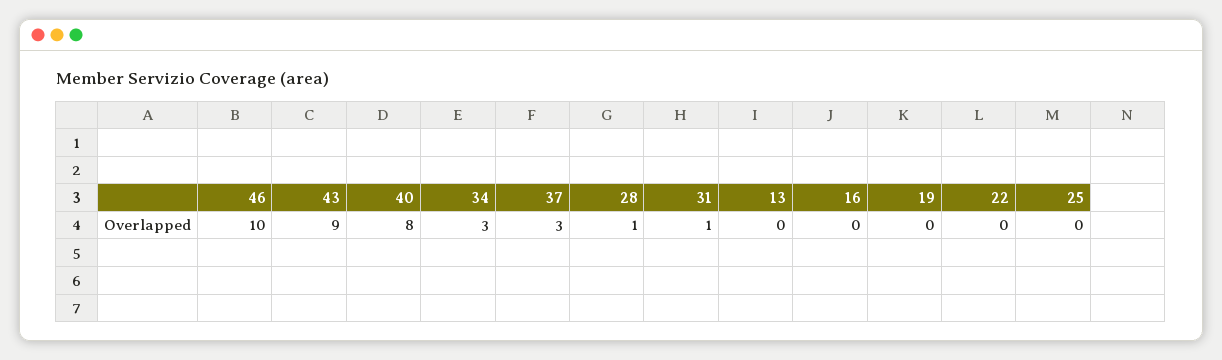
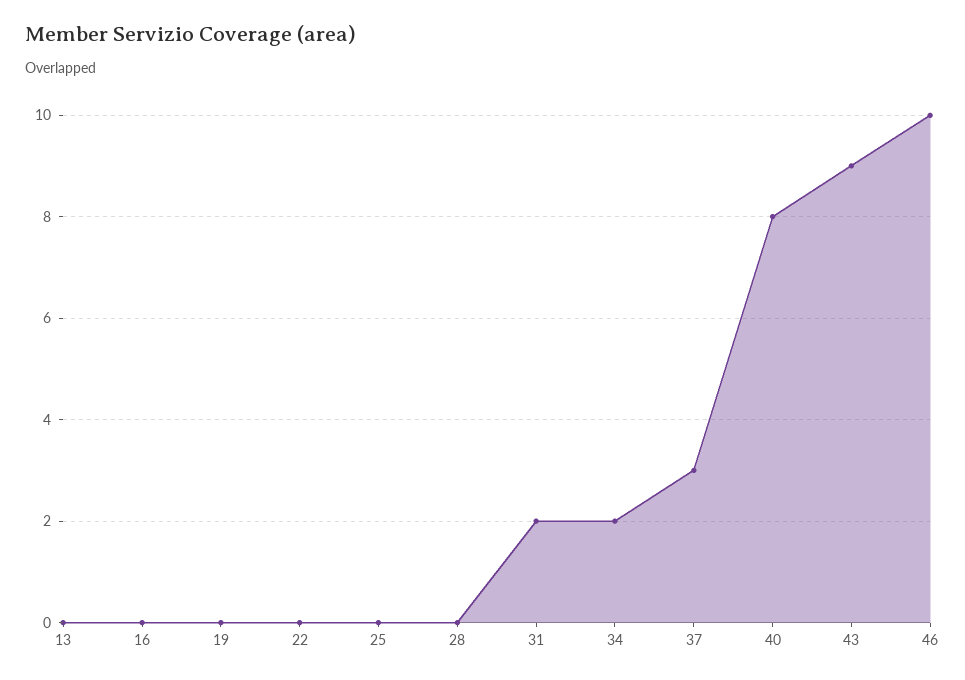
  {
    "46": 10,
    "43": 9,
    "40": 8,
-   "34": 3,
+   "34": 2,
    "37": 3,
-   "28": 1,
+   "28": 0,
-   "31": 1,
+   "31": 2,
    "13": 0,
    "16": 0,
    "19": 0,
    "22": 0,
    "25": 0
  }

